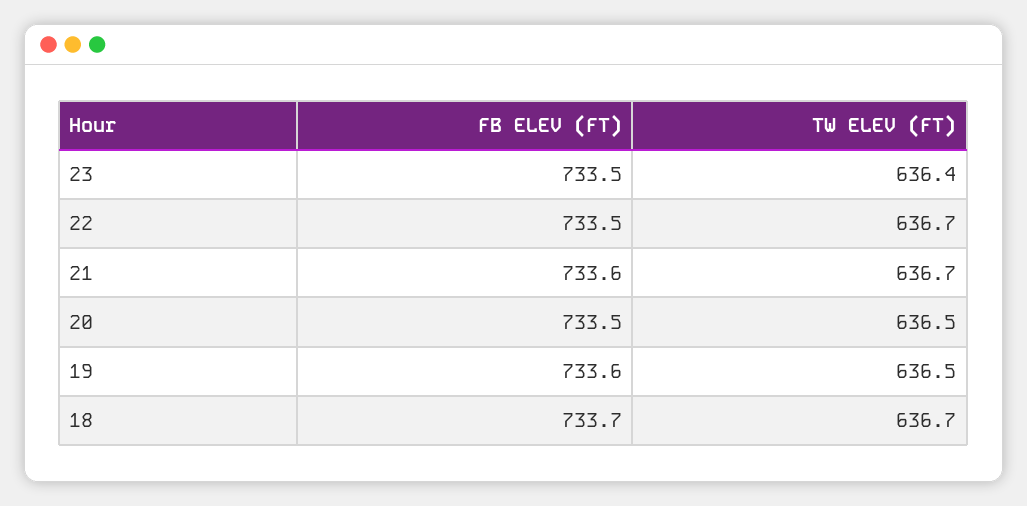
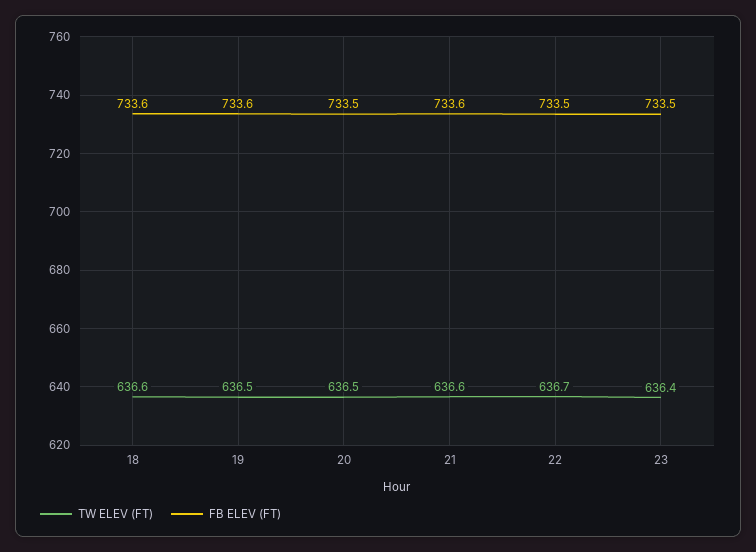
  {
    "FB ELEV (FT)": {
      "23": 733.5,
      "22": 733.5,
      "21": 733.6,
      "20": 733.5,
      "19": 733.6,
-     "18": 733.7
+     "18": 733.6
    },
    "TW ELEV (FT)": {
      "23": 636.4,
      "22": 636.7,
-     "21": 636.7,
+     "21": 636.6,
      "20": 636.5,
      "19": 636.5,
-     "18": 636.7
+     "18": 636.6
    }
  }

